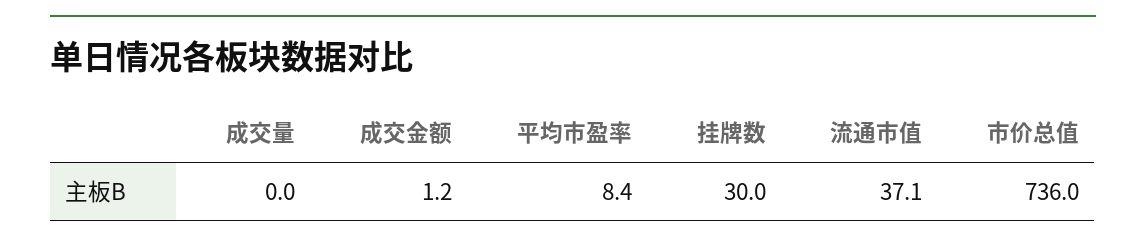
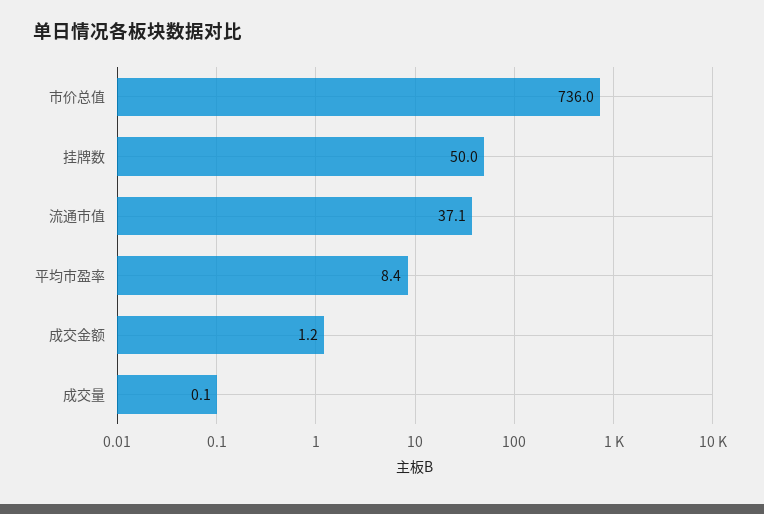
  {
-   "成交量": 0,
+   "成交量": 0.1,
    "成交金额": 1.2,
    "平均市盈率": 8.4,
-   "挂牌数": 30,
+   "挂牌数": 50,
    "流通市值": 37.1,
    "市价总值": 736
  }

